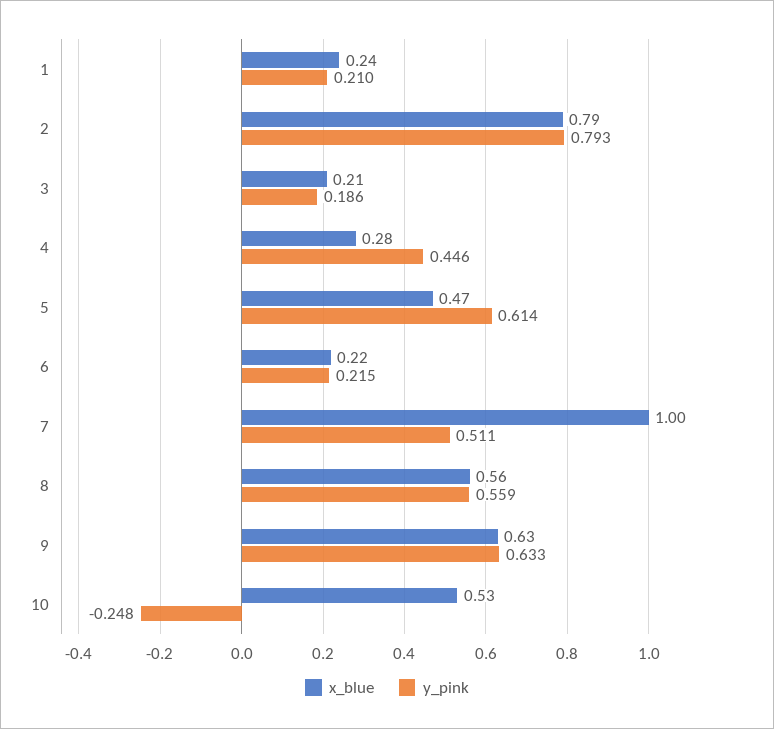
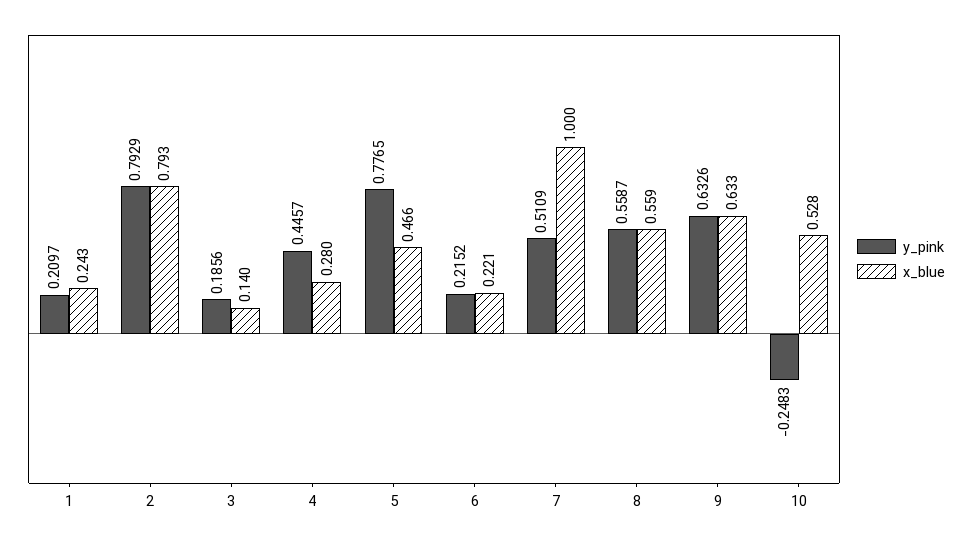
  {
    "x_blue": {
      "1": 0.243,
      "2": 0.793,
-     "3": 0.21,
+     "3": 0.14,
      "4": 0.28,
      "5": 0.466,
      "6": 0.221,
      "7": 1,
      "8": 0.559,
      "9": 0.633,
      "10": 0.528
    },
    "y_pink": {
      "1": 0.2097,
      "2": 0.7929,
      "3": 0.1856,
      "4": 0.4457,
-     "5": 0.614,
+     "5": 0.7765,
      "6": 0.2152,
      "7": 0.5109,
      "8": 0.5587,
      "9": 0.6326,
      "10": -0.2483
    }
  }

